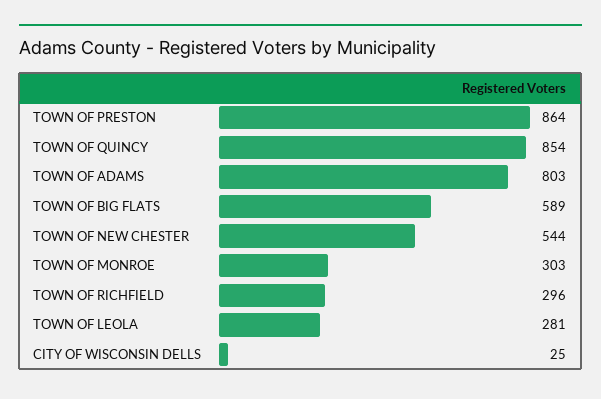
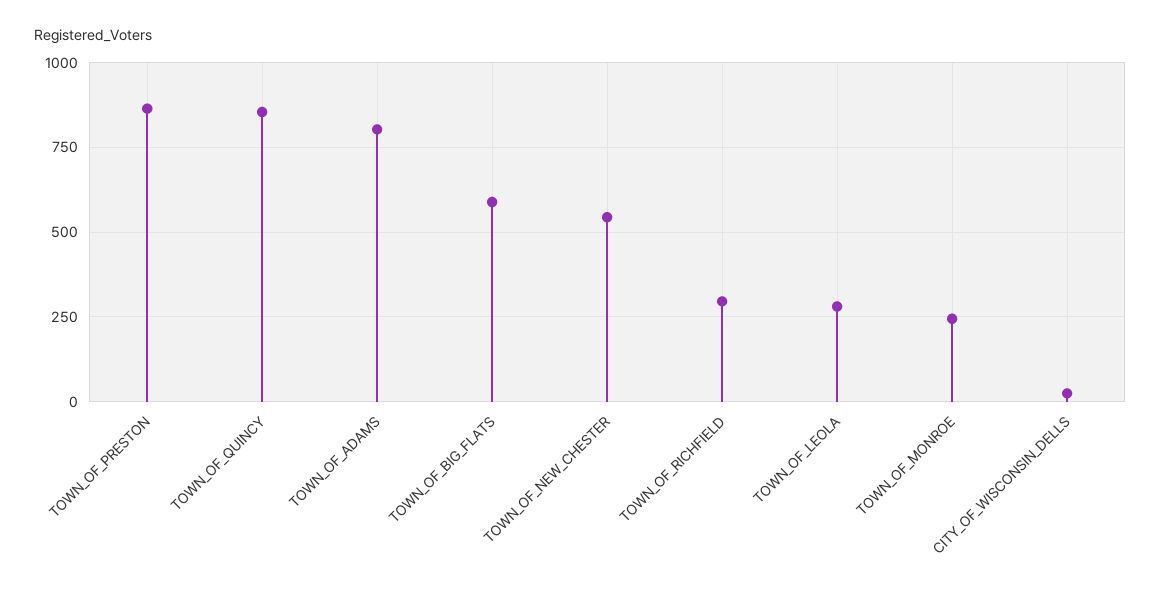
  {
    "TOWN OF PRESTON": 864,
    "TOWN OF QUINCY": 854,
    "TOWN OF ADAMS": 803,
    "TOWN OF BIG FLATS": 589,
    "TOWN OF NEW CHESTER": 544,
-   "TOWN OF MONROE": 303,
+   "TOWN OF MONROE": 250,
    "TOWN OF RICHFIELD": 296,
    "TOWN OF LEOLA": 281,
    "CITY OF WISCONSIN DELLS": 25
  }

